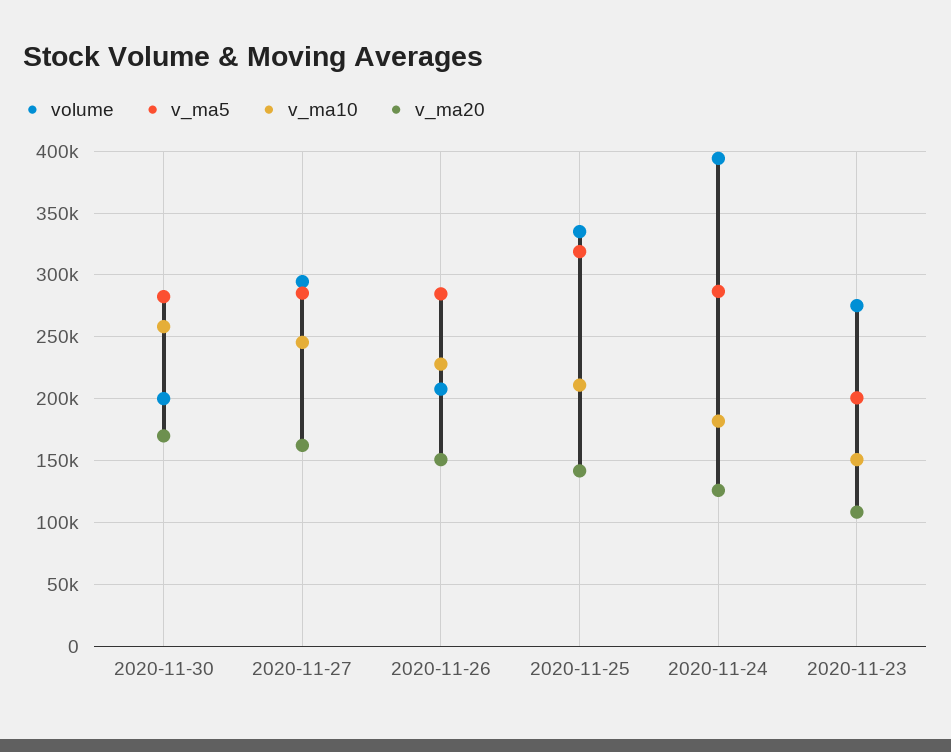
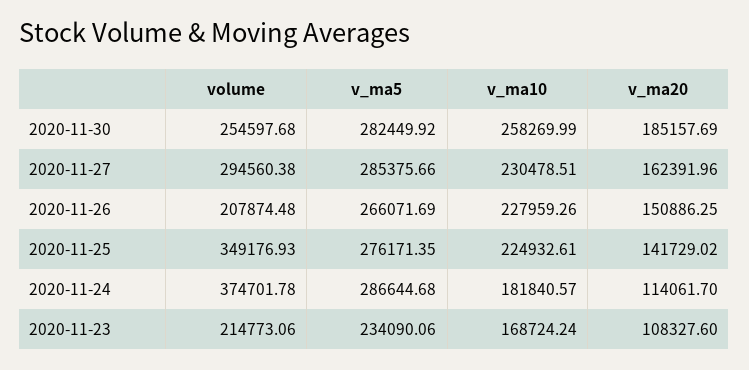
  {
    "volume": {
-     "2020-11-30": 200000,
+     "2020-11-30": 254597.68,
      "2020-11-27": 294560.38,
      "2020-11-26": 207874.48,
-     "2020-11-25": 335000,
+     "2020-11-25": 349176.93,
-     "2020-11-24": 395000,
+     "2020-11-24": 374701.78,
-     "2020-11-23": 275000
+     "2020-11-23": 214773.06
    },
    "v_ma5": {
      "2020-11-30": 282449.92,
      "2020-11-27": 285375.66,
-     "2020-11-26": 285000,
+     "2020-11-26": 266071.69,
-     "2020-11-25": 320000,
+     "2020-11-25": 276171.35,
      "2020-11-24": 286644.68,
-     "2020-11-23": 200000
+     "2020-11-23": 234090.06
    },
    "v_ma10": {
      "2020-11-30": 258269.99,
-     "2020-11-27": 245000,
+     "2020-11-27": 230478.51,
      "2020-11-26": 227959.26,
-     "2020-11-25": 210000,
+     "2020-11-25": 224932.61,
      "2020-11-24": 181840.57,
-     "2020-11-23": 150000
+     "2020-11-23": 168724.24
    },
    "v_ma20": {
-     "2020-11-30": 170000,
+     "2020-11-30": 185157.69,
      "2020-11-27": 162391.96,
      "2020-11-26": 150886.25,
      "2020-11-25": 141729.02,
-     "2020-11-24": 125000,
+     "2020-11-24": 114061.7,
      "2020-11-23": 108327.6
    }
  }

